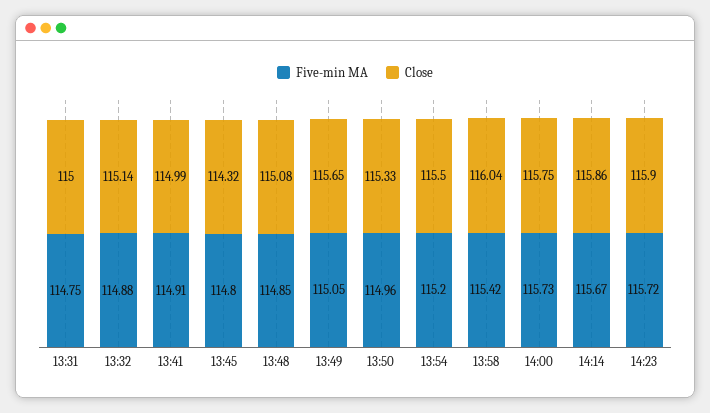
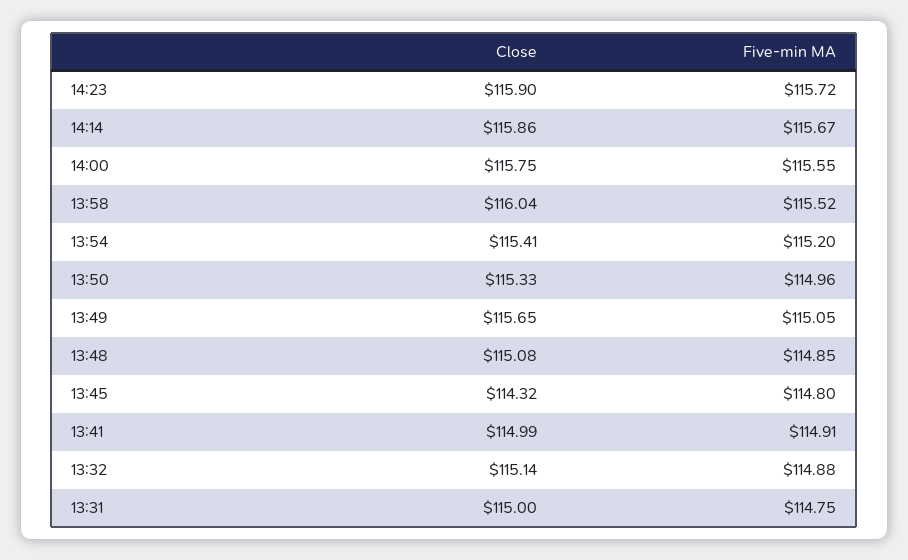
  {
    "Five-min MA": {
      "13:31": 114.75,
      "13:32": 114.88,
      "13:41": 114.91,
      "13:45": 114.8,
      "13:48": 114.85,
      "13:49": 115.05,
      "13:50": 114.96,
      "13:54": 115.2,
-     "13:58": 115.42,
+     "13:58": 115.52,
-     "14:00": 115.73,
+     "14:00": 115.55,
      "14:14": 115.67,
      "14:23": 115.72
    },
    "Close": {
      "13:31": 115,
      "13:32": 115.14,
      "13:41": 114.99,
      "13:45": 114.32,
      "13:48": 115.08,
      "13:49": 115.65,
      "13:50": 115.33,
-     "13:54": 115.5,
+     "13:54": 115.41,
      "13:58": 116.04,
      "14:00": 115.75,
      "14:14": 115.86,
      "14:23": 115.9
    }
  }

